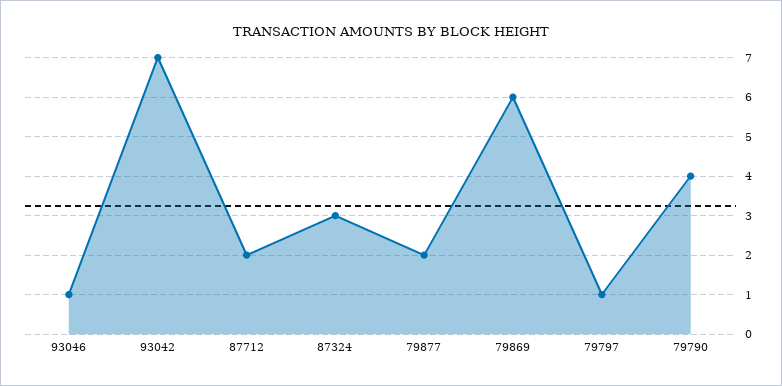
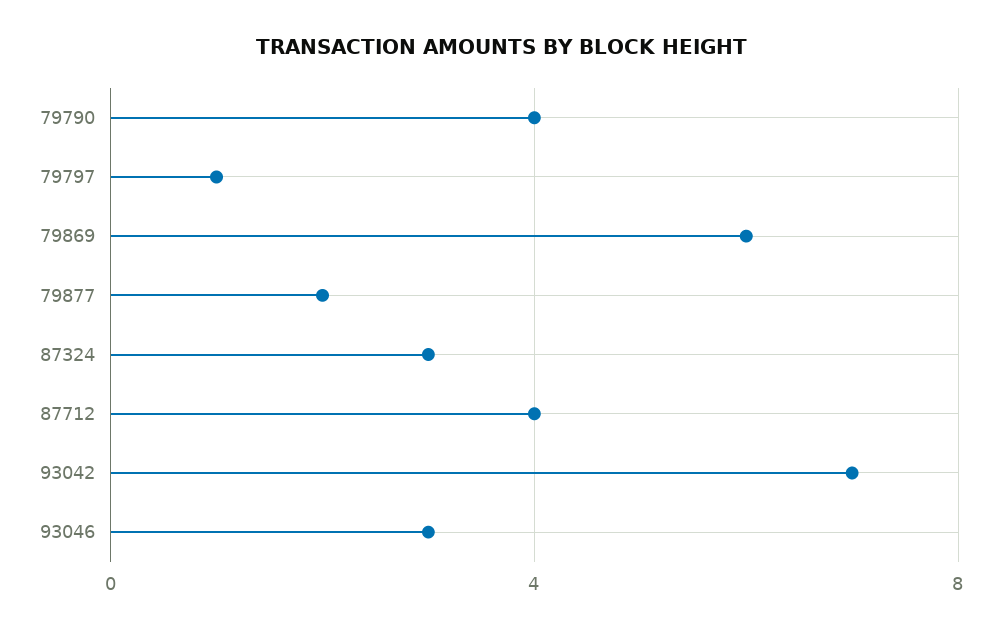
  {
-   "93046": 1,
+   "93046": 3,
    "93042": 7,
-   "87712": 2,
+   "87712": 4,
    "87324": 3,
    "79877": 2,
    "79869": 6,
    "79797": 1,
    "79790": 4
  }

